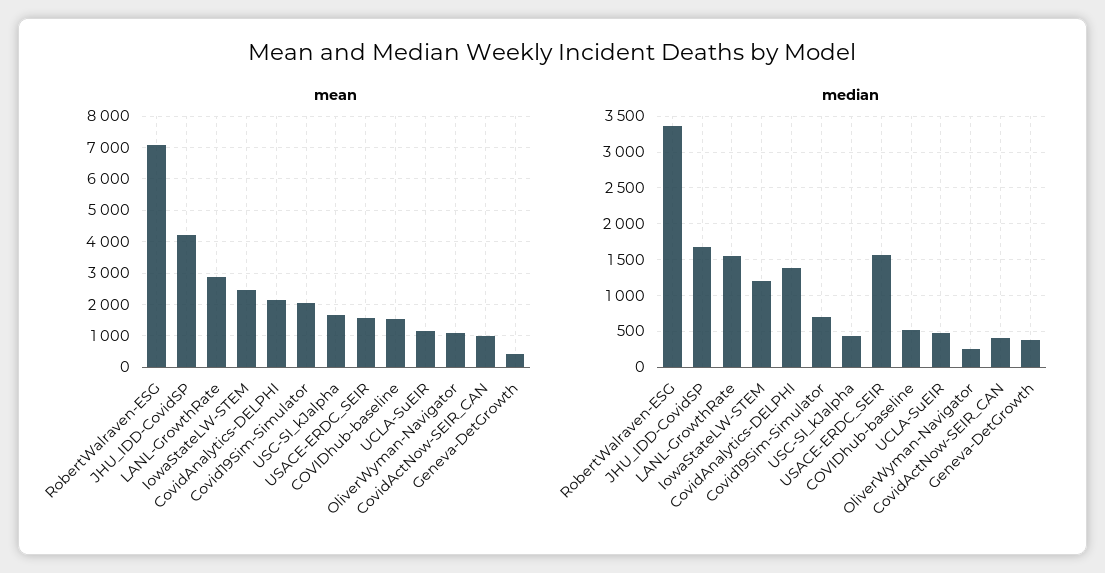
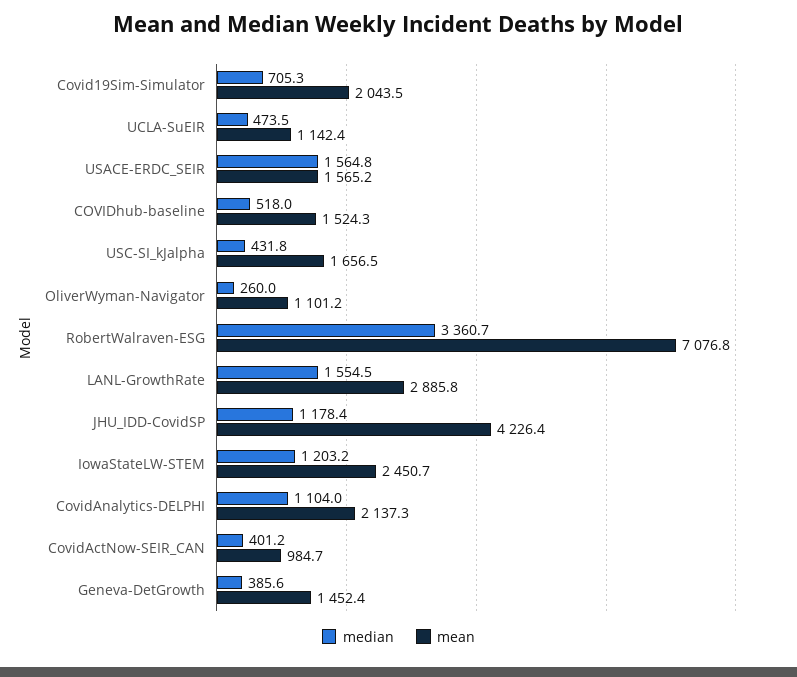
  {
    "mean": {
      "RobertWalraven-ESG": 7076.8,
      "JHU_IDD-CovidSP": 4226.4,
      "LANL-GrowthRate": 2885.8,
      "IowaStateLW-STEM": 2450.7,
      "CovidAnalytics-DELPHI": 2137.3,
      "Covid19Sim-Simulator": 2043.5,
      "USC-SI_kJalpha": 1656.5,
      "USACE-ERDC_SEIR": 1565.2,
      "COVIDhub-baseline": 1524.3,
      "UCLA-SuEIR": 1142.4,
      "OliverWyman-Navigator": 1101.2,
      "CovidActNow-SEIR_CAN": 984.7,
-     "Geneva-DetGrowth": 400
+     "Geneva-DetGrowth": 1452.4
    },
    "median": {
      "RobertWalraven-ESG": 3360.7,
-     "JHU_IDD-CovidSP": 1700,
+     "JHU_IDD-CovidSP": 1178.4,
      "LANL-GrowthRate": 1554.5,
      "IowaStateLW-STEM": 1203.2,
-     "CovidAnalytics-DELPHI": 1400,
+     "CovidAnalytics-DELPHI": 1104,
      "Covid19Sim-Simulator": 705.3,
      "USC-SI_kJalpha": 431.8,
      "USACE-ERDC_SEIR": 1564.8,
      "COVIDhub-baseline": 518,
      "UCLA-SuEIR": 473.5,
      "OliverWyman-Navigator": 260,
      "CovidActNow-SEIR_CAN": 401.2,
      "Geneva-DetGrowth": 385.6
    }
  }

